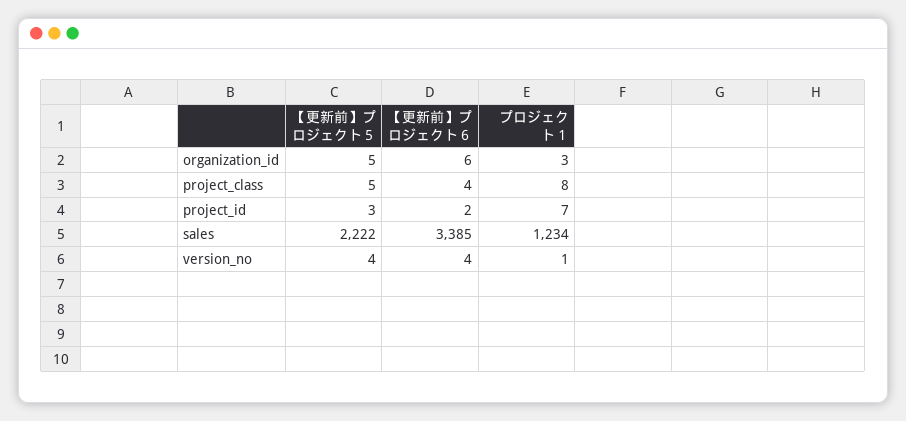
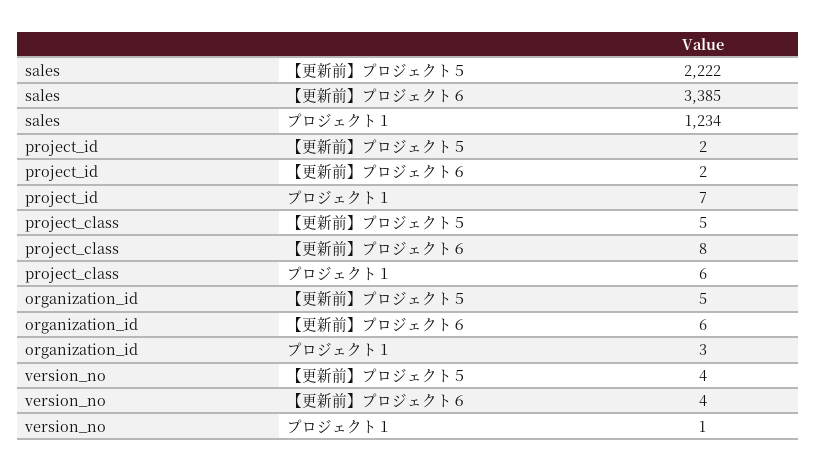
  {
    "【更新前】プロジェクト５": {
      "organization_id": 5,
      "project_class": 5,
-     "project_id": 3,
+     "project_id": 2,
      "sales": 2222,
      "version_no": 4
    },
    "【更新前】プロジェクト６": {
      "organization_id": 6,
-     "project_class": 4,
+     "project_class": 8,
      "project_id": 2,
      "sales": 3385,
      "version_no": 4
    },
    "プロジェクト１": {
      "organization_id": 3,
-     "project_class": 8,
+     "project_class": 6,
      "project_id": 7,
      "sales": 1234,
      "version_no": 1
    }
  }

